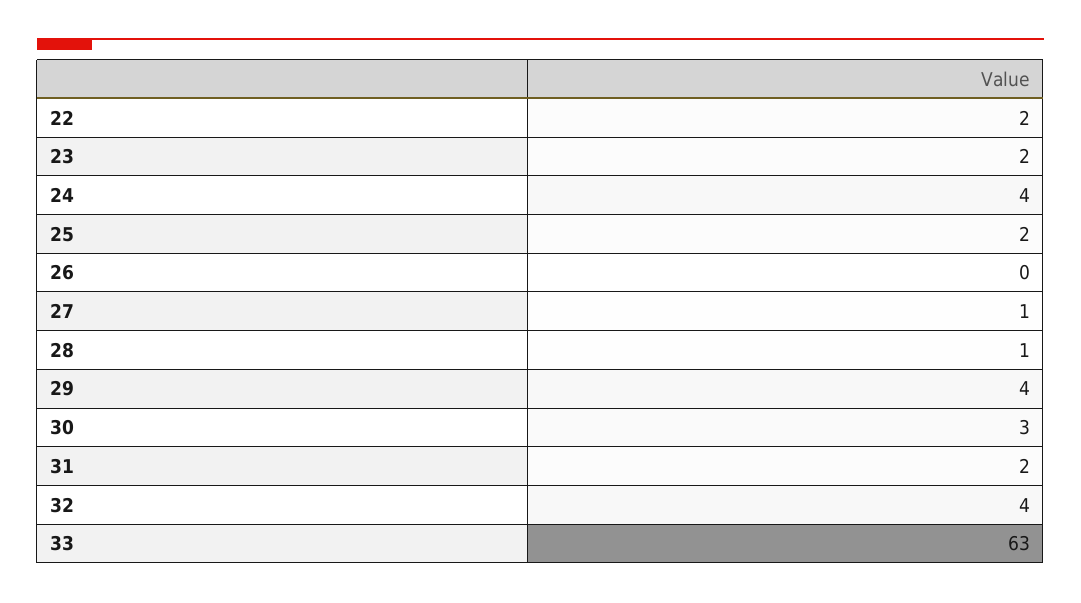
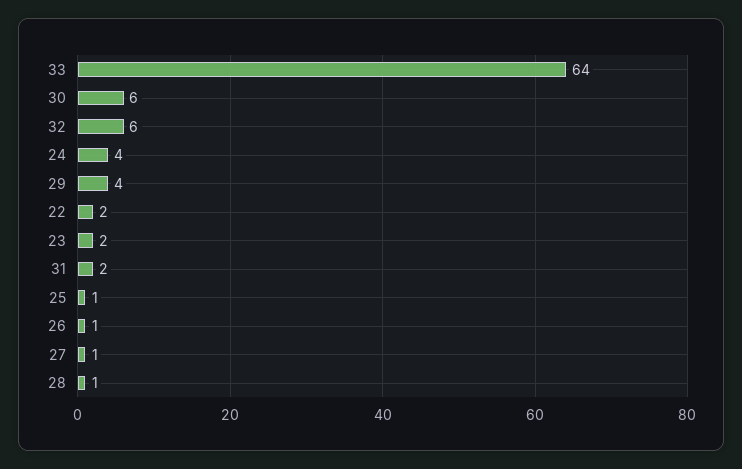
  {
    "22": 2,
    "23": 2,
    "24": 4,
-   "25": 2,
+   "25": 1,
-   "26": 0,
+   "26": 1,
    "27": 1,
    "28": 1,
    "29": 4,
-   "30": 3,
+   "30": 6,
    "31": 2,
-   "32": 4,
+   "32": 6,
-   "33": 63
+   "33": 64
  }

